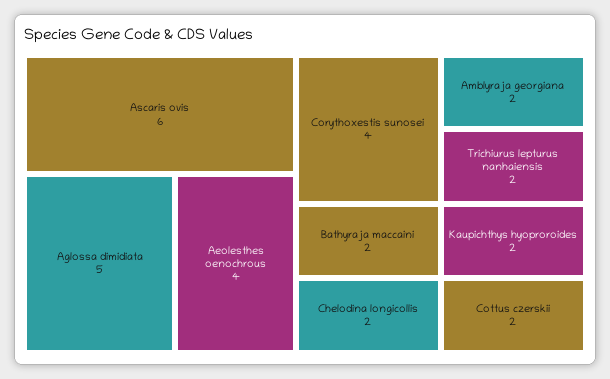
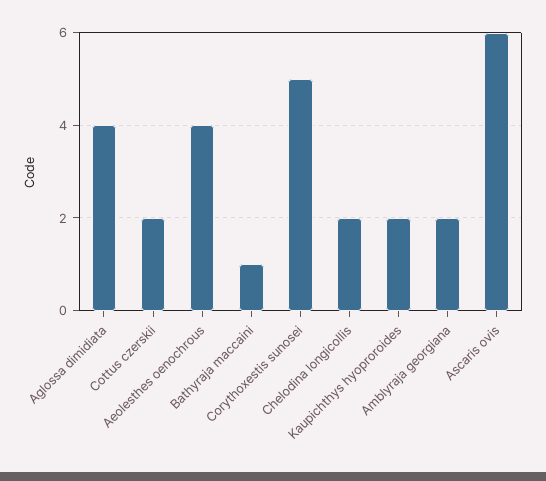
  {
    "Ascaris ovis": 6,
-   "Aglossa dimidiata": 5,
+   "Aglossa dimidiata": 4,
    "Aeolesthes oenochrous": 4,
-   "Corythoxestis sunosei": 4,
+   "Corythoxestis sunosei": 5,
    "Amblyraja georgiana": 2,
-   "Trichiurus lepturus nanhaiensis": 2,
-   "Bathyraja maccaini": 2,
+   "Bathyraja maccaini": 1,
    "Chelodina longicollis": 2,
    "Kaupichthys hyoproroides": 2,
    "Cottus czerskii": 2
  }

